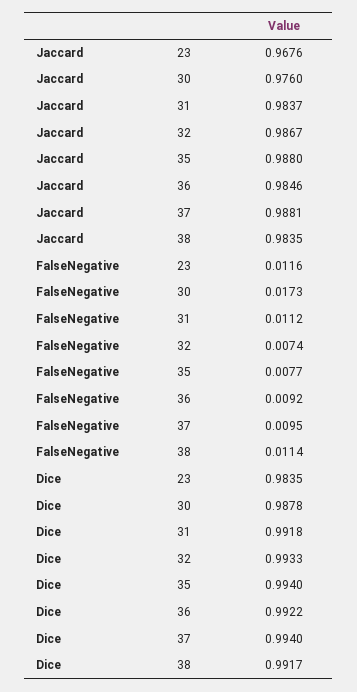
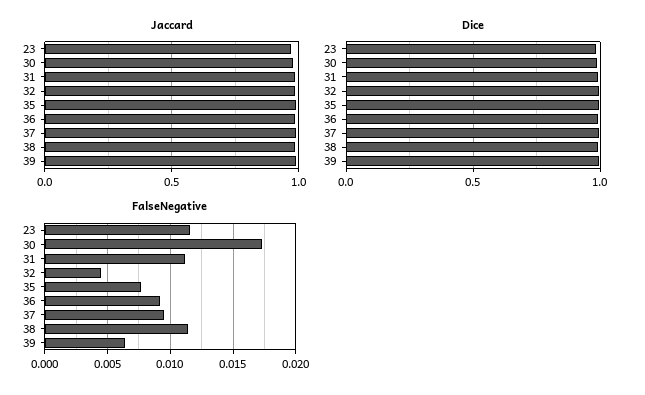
  {
    "Jaccard": {
      "23": 0.9676,
      "30": 0.976,
      "31": 0.9837,
      "32": 0.9867,
      "35": 0.988,
      "36": 0.9846,
      "37": 0.9881,
-     "38": 0.9835
+     "38": 0.9835,
+     "39": 1
    },
    "FalseNegative": {
      "23": 0.0116,
      "30": 0.0173,
      "31": 0.0112,
-     "32": 0.0074,
+     "32": 0.0045,
      "35": 0.0077,
      "36": 0.0092,
      "37": 0.0095,
-     "38": 0.0114
+     "38": 0.0114,
+     "39": 0.0065
    },
    "Dice": {
      "23": 0.9835,
      "30": 0.9878,
      "31": 0.9918,
      "32": 0.9933,
      "35": 0.994,
      "36": 0.9922,
      "37": 0.994,
-     "38": 0.9917
+     "38": 0.9917,
+     "39": 1
    }
  }

